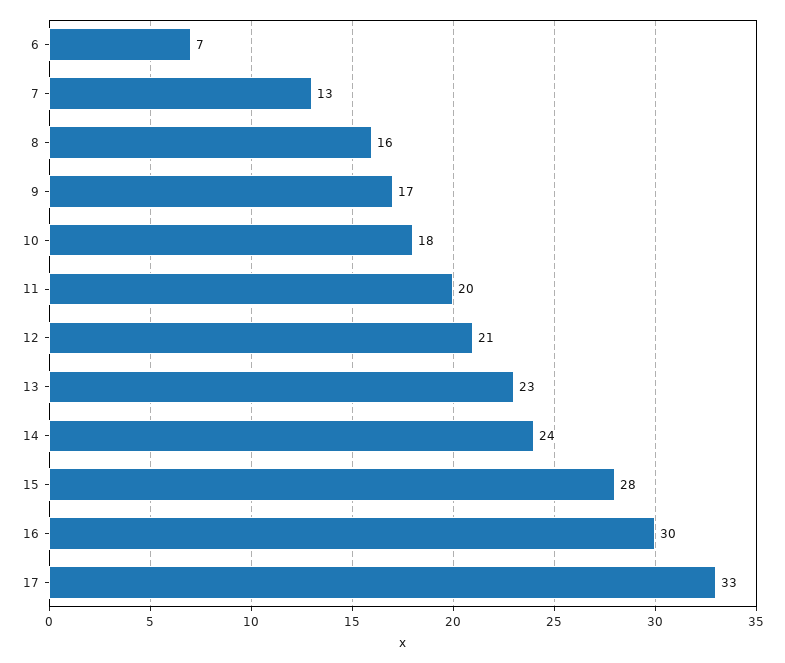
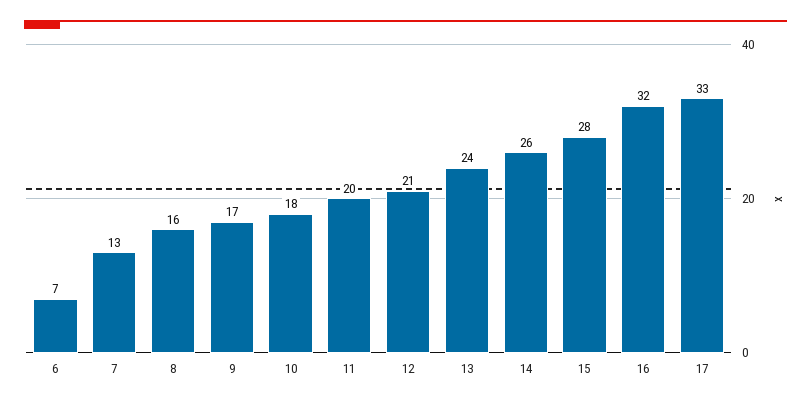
  {
    "6": 7,
    "7": 13,
    "8": 16,
    "9": 17,
    "10": 18,
    "11": 20,
    "12": 21,
-   "13": 23,
+   "13": 24,
-   "14": 24,
+   "14": 26,
    "15": 28,
-   "16": 30,
+   "16": 32,
    "17": 33
  }

